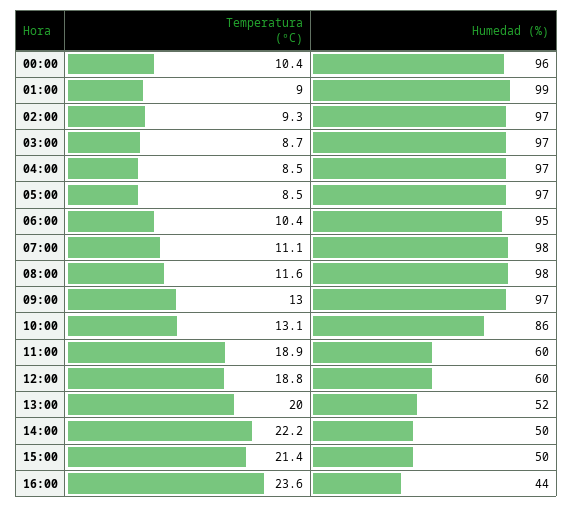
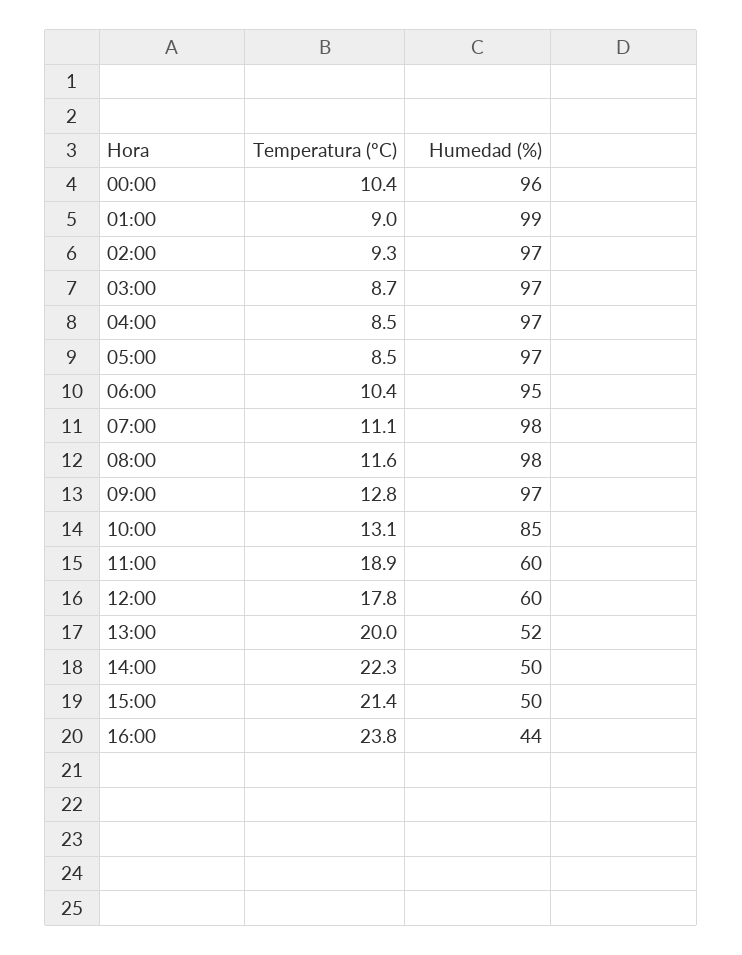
  {
    "Temperatura (ºC)": {
      "00:00": 10.4,
      "01:00": 9,
      "02:00": 9.3,
      "03:00": 8.7,
      "04:00": 8.5,
      "05:00": 8.5,
      "06:00": 10.4,
      "07:00": 11.1,
      "08:00": 11.6,
-     "09:00": 13,
+     "09:00": 12.8,
      "10:00": 13.1,
      "11:00": 18.9,
-     "12:00": 18.8,
+     "12:00": 17.8,
      "13:00": 20,
-     "14:00": 22.2,
+     "14:00": 22.3,
      "15:00": 21.4,
-     "16:00": 23.6
+     "16:00": 23.8
    },
    "Humedad (%)": {
      "00:00": 96,
      "01:00": 99,
      "02:00": 97,
      "03:00": 97,
      "04:00": 97,
      "05:00": 97,
      "06:00": 95,
      "07:00": 98,
      "08:00": 98,
      "09:00": 97,
-     "10:00": 86,
+     "10:00": 85,
      "11:00": 60,
      "12:00": 60,
      "13:00": 52,
      "14:00": 50,
      "15:00": 50,
      "16:00": 44
    }
  }

